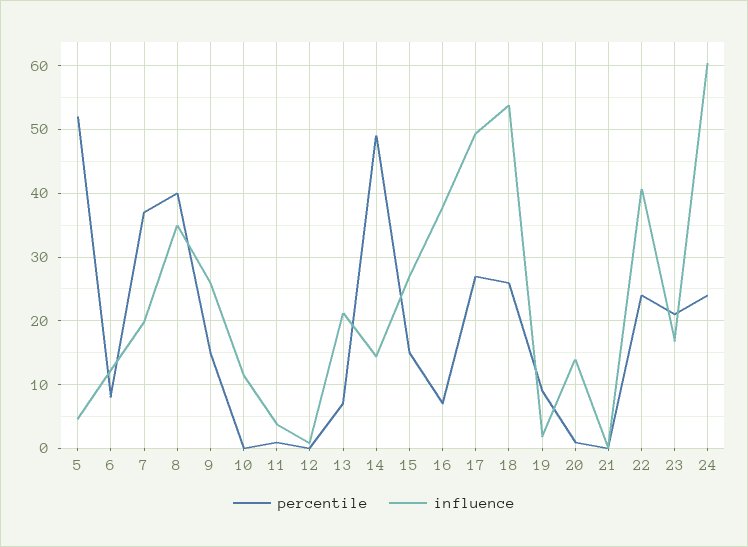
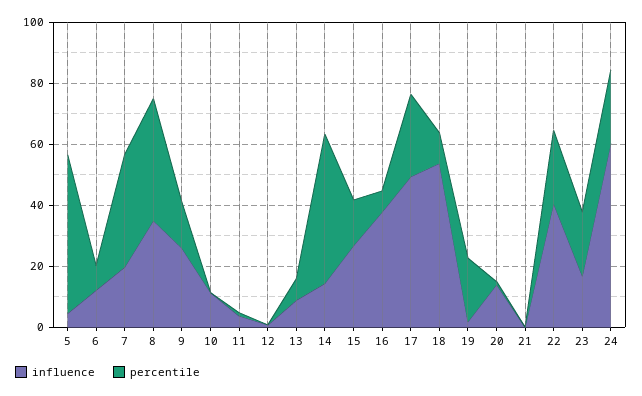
  {
    "percentile": {
      "5": 52,
      "6": 8,
      "7": 37,
      "8": 40,
      "9": 15,
      "10": 0,
      "11": 1,
      "12": 0,
      "13": 7,
      "14": 49,
      "15": 15,
      "16": 7,
      "17": 27,
-     "18": 26,
+     "18": 10,
-     "19": 9,
+     "19": 20,
      "20": 1,
      "21": 0,
      "22": 24,
      "23": 21,
      "24": 24
    },
    "influence": {
      "5": 5,
      "6": 12,
      "7": 20,
      "8": 35,
      "9": 26,
      "10": 11,
      "11": 4,
      "12": 1,
-     "13": 21,
+     "13": 10,
      "14": 14,
      "15": 27,
      "16": 38,
      "17": 49,
      "18": 54,
      "19": 2,
      "20": 14,
      "21": 0,
      "22": 41,
      "23": 17,
      "24": 60
    }
  }

